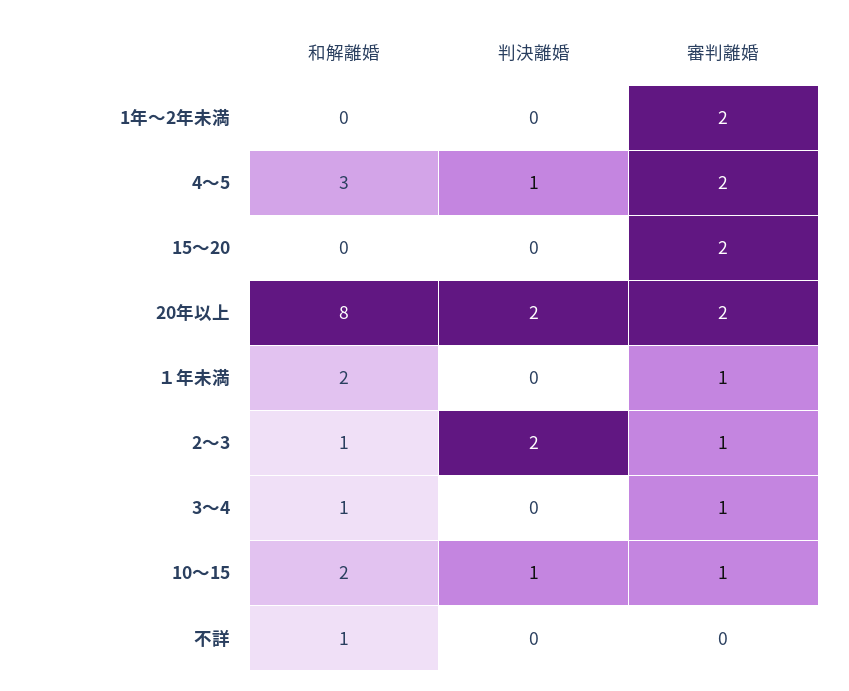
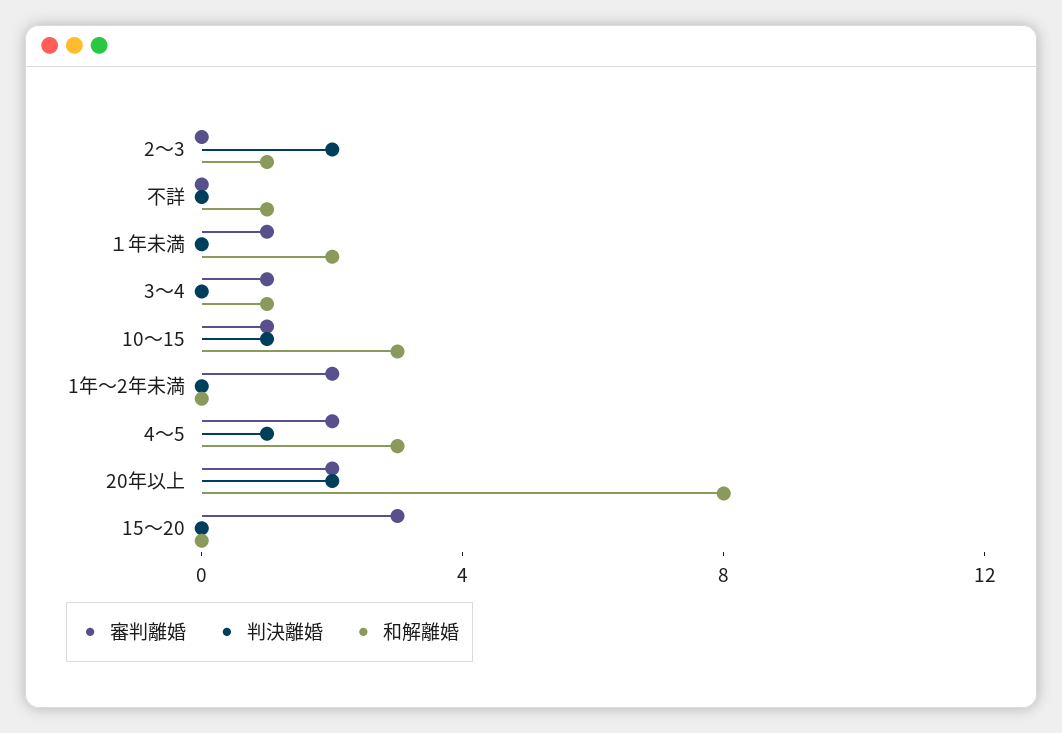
  {
    "和解離婚": {
      "1年～2年未満": 0,
      "4～5": 3,
      "15～20": 0,
      "20年以上": 8,
      "１年未満": 2,
      "2～3": 1,
      "3～4": 1,
-     "10～15": 2,
+     "10～15": 3,
      "不詳": 1
    },
    "判決離婚": {
      "1年～2年未満": 0,
      "4～5": 1,
      "15～20": 0,
      "20年以上": 2,
      "１年未満": 0,
      "2～3": 2,
      "3～4": 0,
      "10～15": 1,
      "不詳": 0
    },
    "審判離婚": {
      "1年～2年未満": 2,
      "4～5": 2,
-     "15～20": 2,
+     "15～20": 3,
      "20年以上": 2,
      "１年未満": 1,
-     "2～3": 1,
+     "2～3": 0,
      "3～4": 1,
      "10～15": 1,
      "不詳": 0
    }
  }

